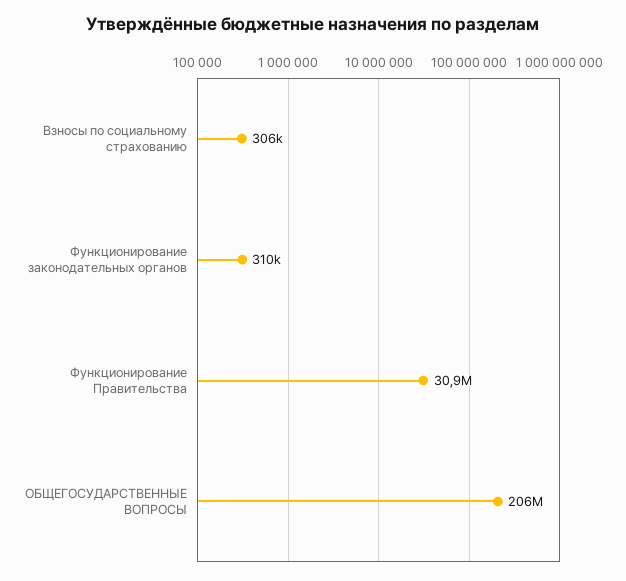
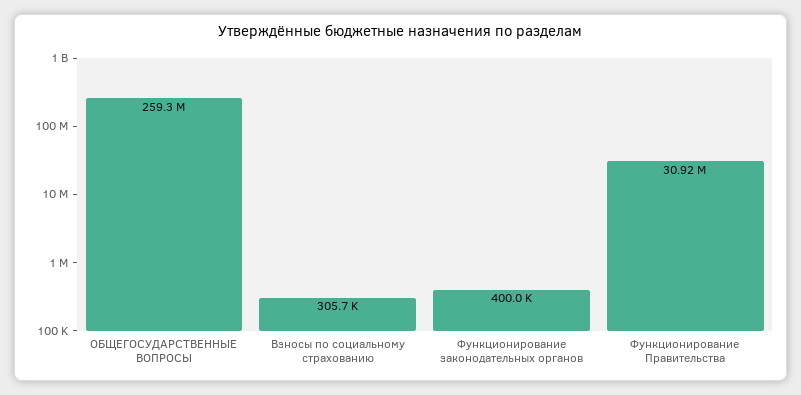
  {
    "Взносы по социальному страхованию": 305700,
-   "Функционирование законодательных органов": 310000,
+   "Функционирование законодательных органов": 400000,
    "Функционирование Правительства": 30920000,
-   "ОБЩЕГОСУДАРСТВЕННЫЕ ВОПРОСЫ": 206000000
+   "ОБЩЕГОСУДАРСТВЕННЫЕ ВОПРОСЫ": 259300000
  }

